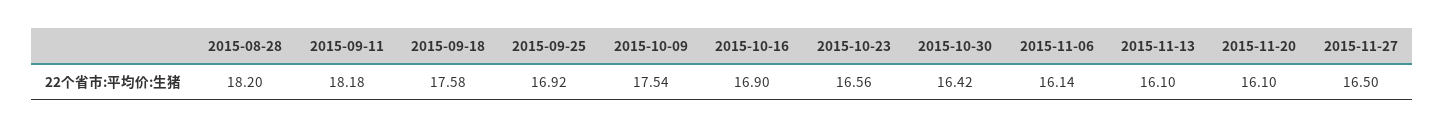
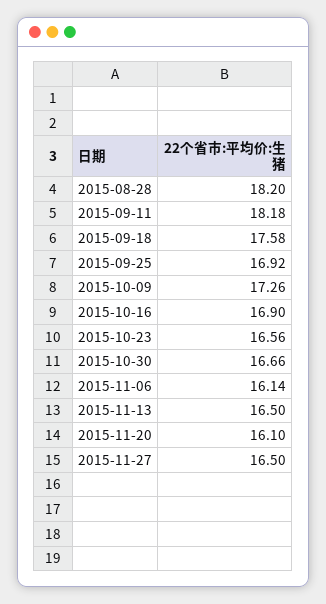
  {
    "2015-08-28": 18.2,
    "2015-09-11": 18.18,
    "2015-09-18": 17.58,
    "2015-09-25": 16.92,
-   "2015-10-09": 17.54,
+   "2015-10-09": 17.26,
    "2015-10-16": 16.9,
    "2015-10-23": 16.56,
-   "2015-10-30": 16.42,
+   "2015-10-30": 16.66,
    "2015-11-06": 16.14,
-   "2015-11-13": 16.1,
+   "2015-11-13": 16.5,
    "2015-11-20": 16.1,
    "2015-11-27": 16.5
  }

